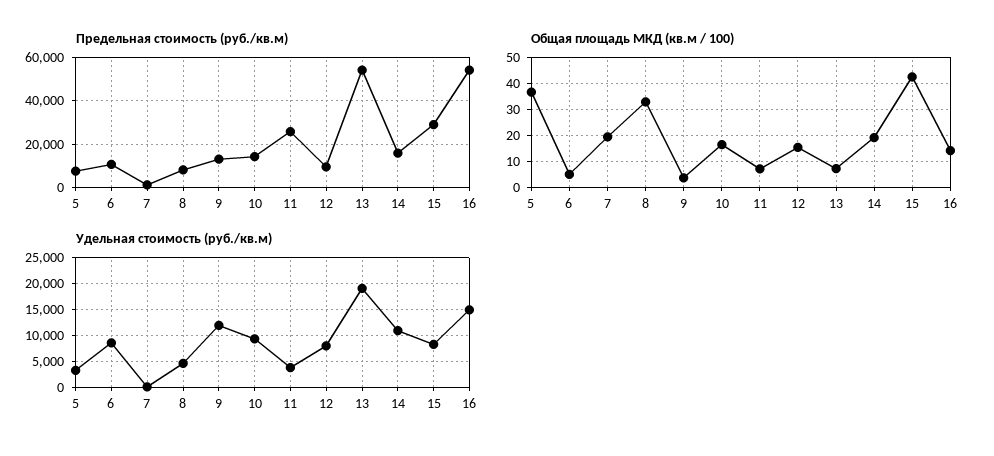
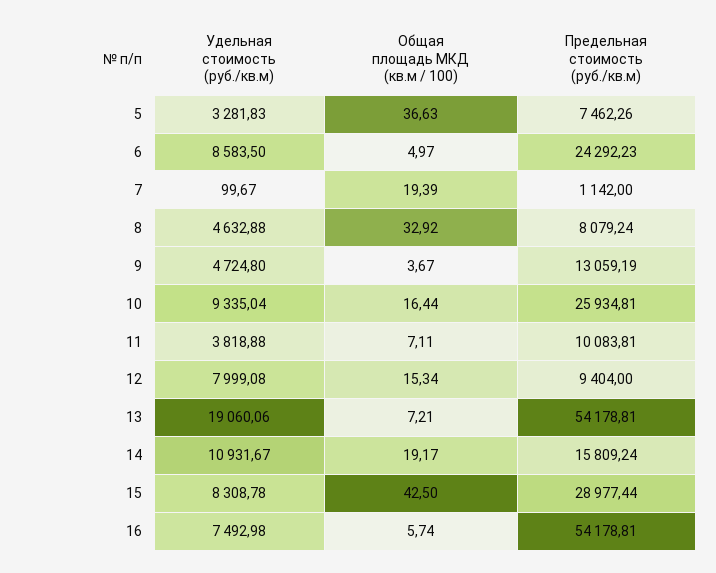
  {
    "Предельная стоимость (руб./кв.м)": {
      "5": 7462.26,
-     "6": 10000,
+     "6": 24292.23,
      "7": 1142,
      "8": 8079.24,
      "9": 13059.19,
-     "10": 15000,
+     "10": 25934.81,
-     "11": 25000,
+     "11": 10083.81,
      "12": 9404,
      "13": 54178.81,
      "14": 15809.24,
      "15": 28977.44,
      "16": 54178.81
    },
    "Общая площадь МКД (кв.м / 100)": {
      "5": 36.63,
      "6": 4.97,
      "7": 19.39,
      "8": 32.92,
      "9": 3.67,
      "10": 16.44,
      "11": 7.11,
      "12": 15.34,
      "13": 7.21,
      "14": 19.17,
      "15": 42.5,
-     "16": 15
+     "16": 5.74
    },
    "Удельная стоимость (руб./кв.м)": {
      "5": 3281.83,
      "6": 8583.5,
      "7": 99.67,
      "8": 4632.88,
-     "9": 12500,
+     "9": 4724.8,
      "10": 9335.04,
      "11": 3818.88,
      "12": 7999.08,
      "13": 19060.06,
      "14": 10931.67,
      "15": 8308.78,
-     "16": 15000
+     "16": 7492.98
    }
  }

